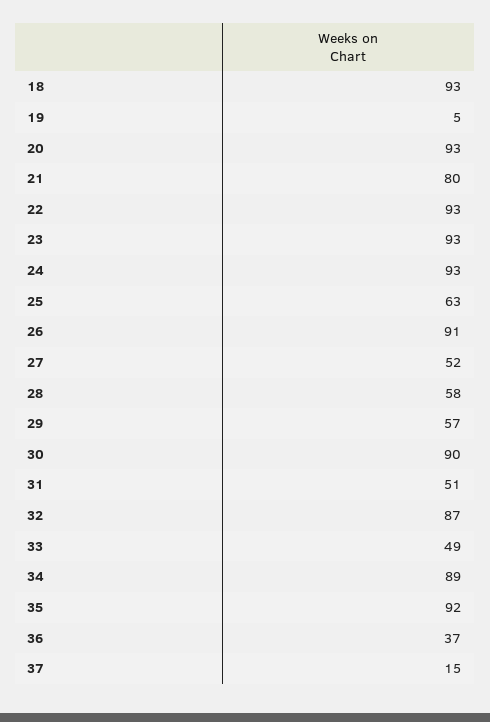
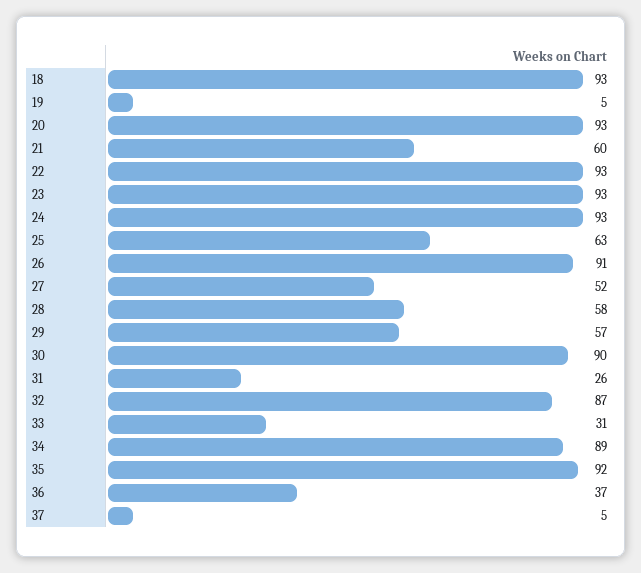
  {
    "18": 93,
    "19": 5,
    "20": 93,
-   "21": 80,
+   "21": 60,
    "22": 93,
    "23": 93,
    "24": 93,
    "25": 63,
    "26": 91,
    "27": 52,
    "28": 58,
    "29": 57,
    "30": 90,
-   "31": 51,
+   "31": 26,
    "32": 87,
-   "33": 49,
+   "33": 31,
    "34": 89,
    "35": 92,
    "36": 37,
-   "37": 15
+   "37": 5
  }

